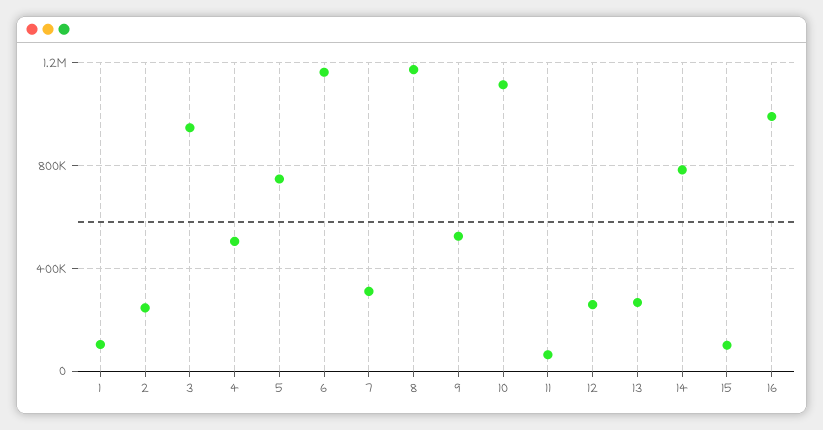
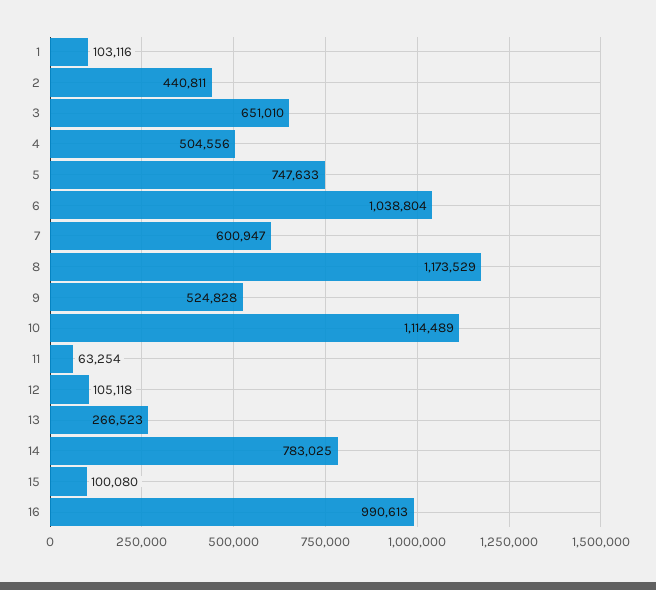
  {
    "1": 103116,
-   "2": 250000,
+   "2": 440811,
-   "3": 950000,
+   "3": 651010,
    "4": 504556,
    "5": 747633,
-   "6": 1150000,
+   "6": 1038804,
-   "7": 300000,
+   "7": 600947,
    "8": 1173529,
    "9": 524828,
    "10": 1114489,
    "11": 63254,
-   "12": 250000,
+   "12": 105118,
    "13": 266523,
    "14": 783025,
    "15": 100080,
    "16": 990613
  }

